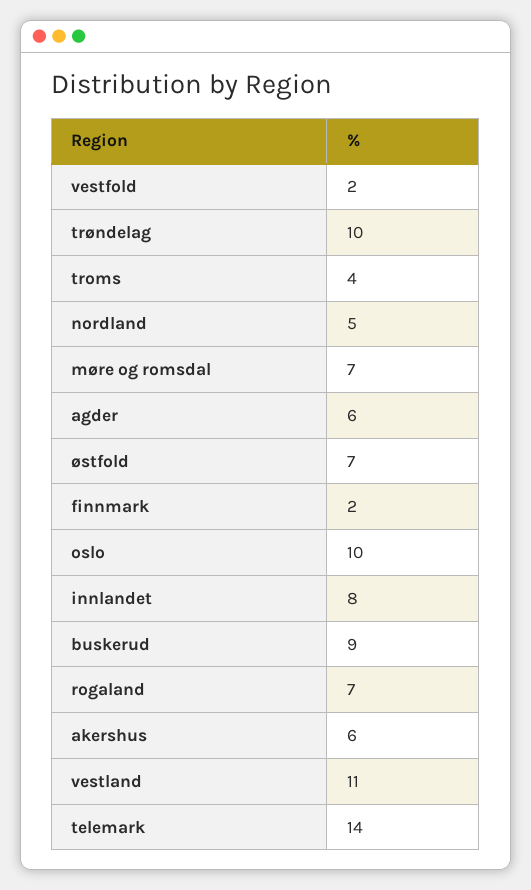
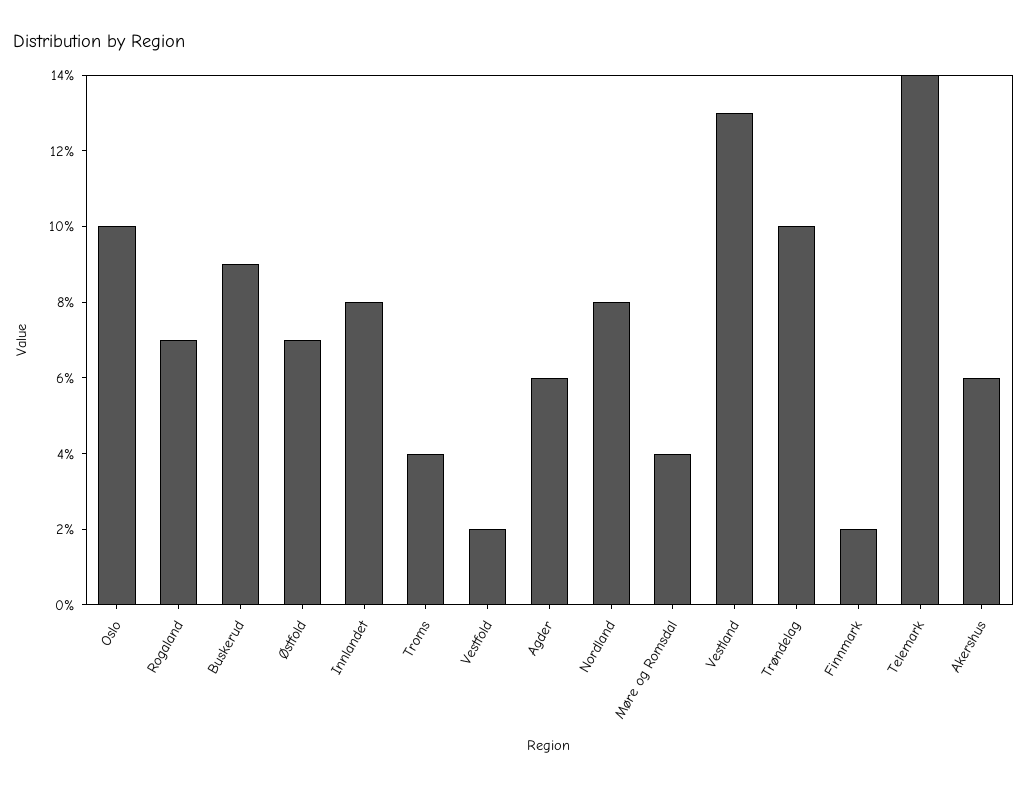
  {
    "vestfold": 2,
    "trøndelag": 10,
    "troms": 4,
-   "nordland": 5,
+   "nordland": 8,
-   "møre og romsdal": 7,
+   "møre og romsdal": 4,
    "agder": 6,
    "østfold": 7,
    "finnmark": 2,
    "oslo": 10,
    "innlandet": 8,
    "buskerud": 9,
    "rogaland": 7,
    "akershus": 6,
-   "vestland": 11,
+   "vestland": 13,
    "telemark": 14
  }

